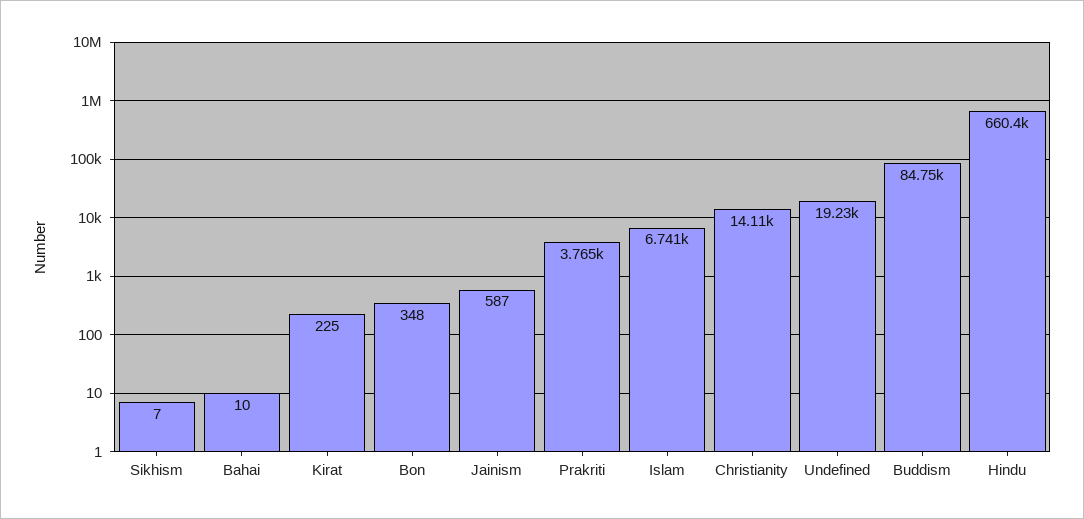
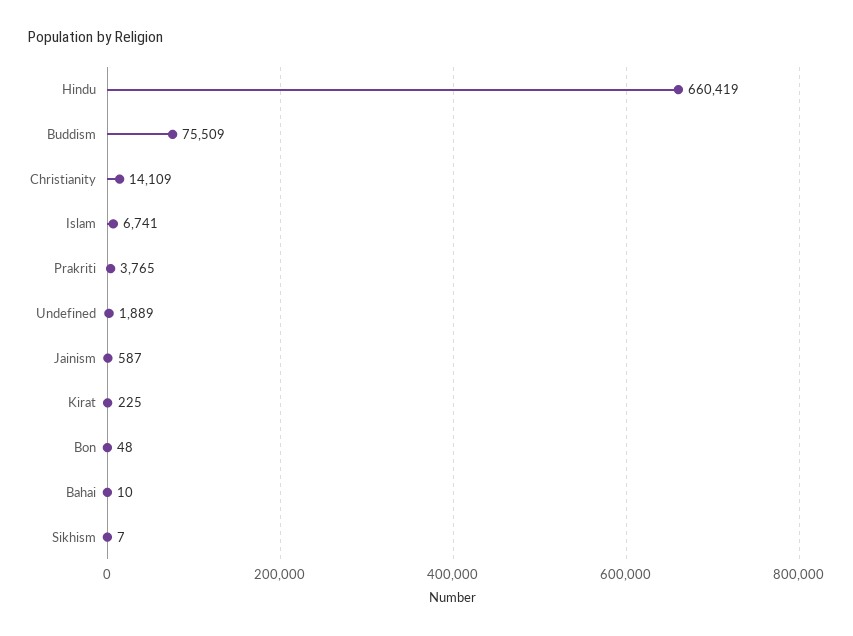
  {
    "Sikhism": 7,
    "Bahai": 10,
    "Kirat": 225,
-   "Bon": 348,
+   "Bon": 48,
    "Jainism": 587,
    "Prakriti": 3765,
    "Islam": 6741,
    "Christianity": 14109,
-   "Undefined": 19230,
+   "Undefined": 1889,
-   "Buddism": 84750,
+   "Buddism": 75509,
    "Hindu": 660419
  }

